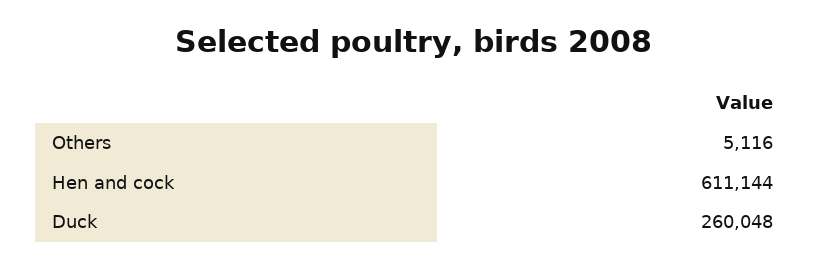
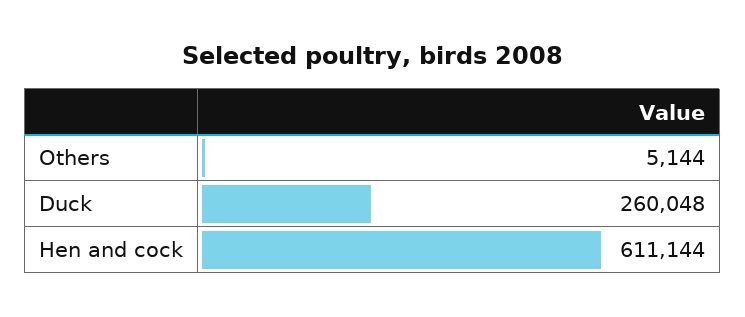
  {
-   "Others": 5116,
+   "Others": 5144,
    "Hen and cock": 611144,
    "Duck": 260048
  }

